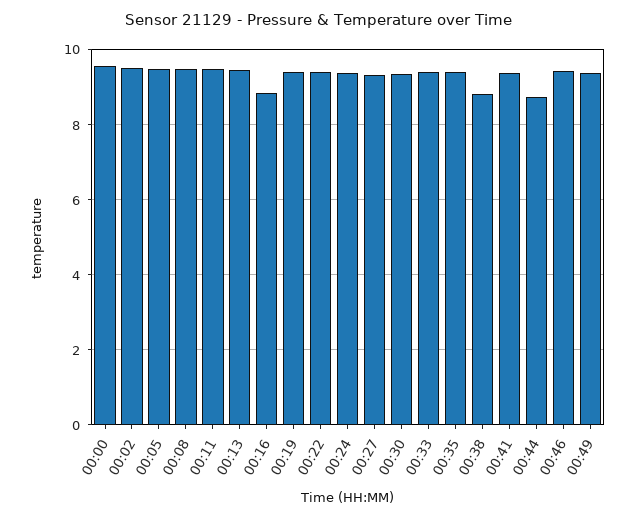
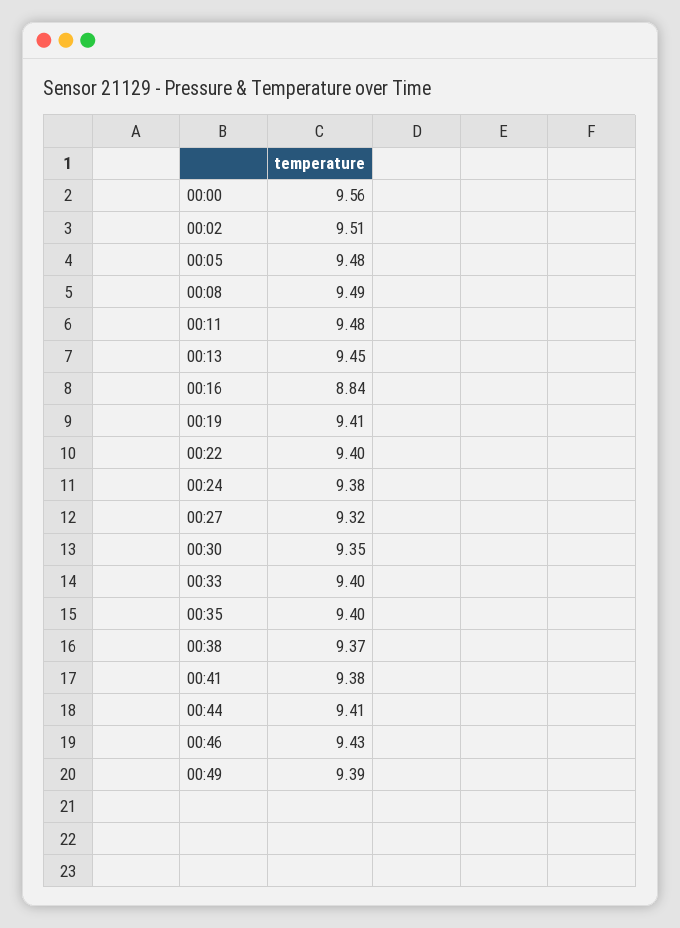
  {
    "00:00": 9.56,
    "00:02": 9.51,
    "00:05": 9.48,
    "00:08": 9.49,
    "00:11": 9.48,
    "00:13": 9.45,
    "00:16": 8.84,
    "00:19": 9.41,
    "00:22": 9.4,
    "00:24": 9.38,
    "00:27": 9.32,
    "00:30": 9.35,
    "00:33": 9.4,
    "00:35": 9.4,
-   "00:38": 8.8,
+   "00:38": 9.37,
    "00:41": 9.38,
-   "00:44": 8.8,
+   "00:44": 9.41,
    "00:46": 9.43,
    "00:49": 9.39
  }

